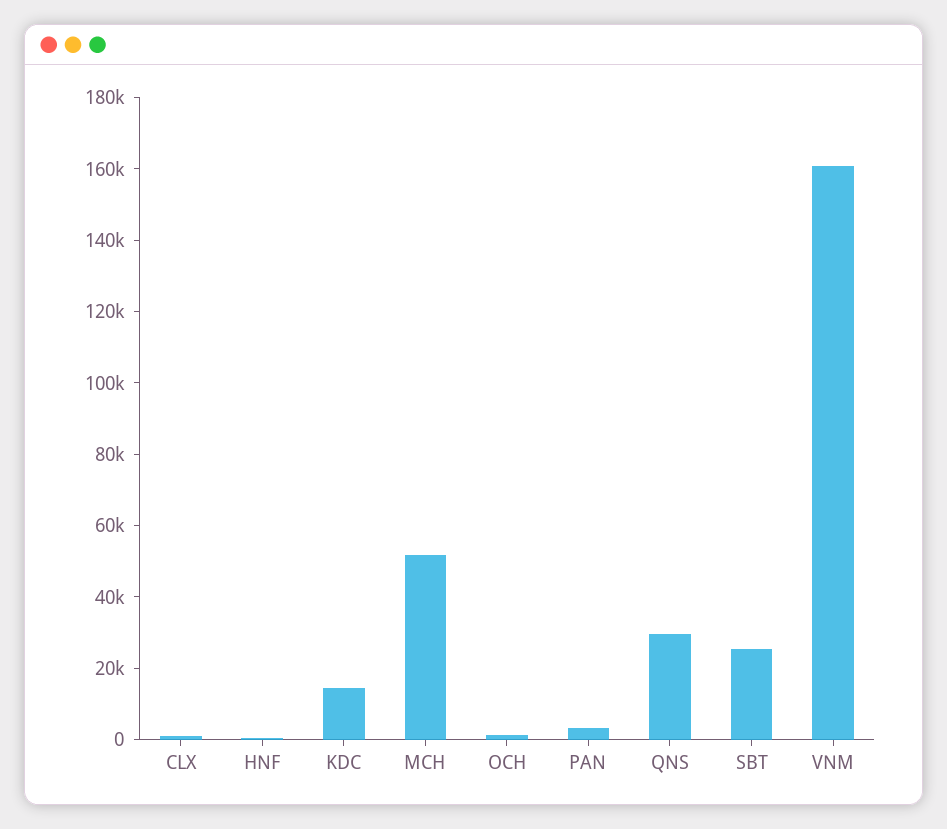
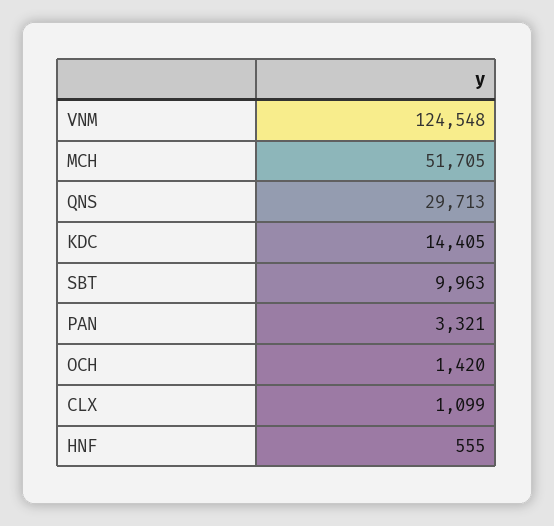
  {
    "CLX": 1099,
    "HNF": 555,
    "KDC": 14405,
    "MCH": 51705,
    "OCH": 1420,
    "PAN": 3321,
    "QNS": 29713,
-   "SBT": 25000,
+   "SBT": 9963,
-   "VNM": 160000
+   "VNM": 124548
  }

